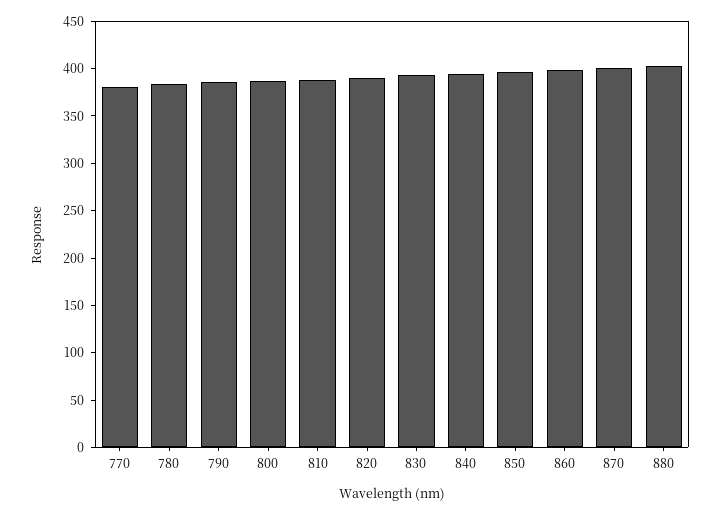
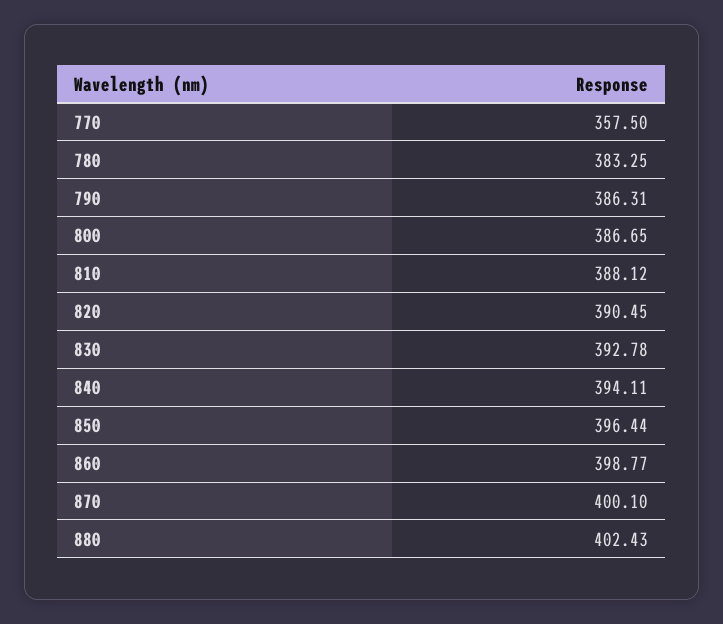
  {
-   "770": 380,
+   "770": 357.5,
    "780": 383.25,
    "790": 386.31,
    "800": 386.65,
    "810": 388.12,
    "820": 390.45,
    "830": 392.78,
    "840": 394.11,
    "850": 396.44,
    "860": 398.77,
    "870": 400.1,
    "880": 402.43
  }

